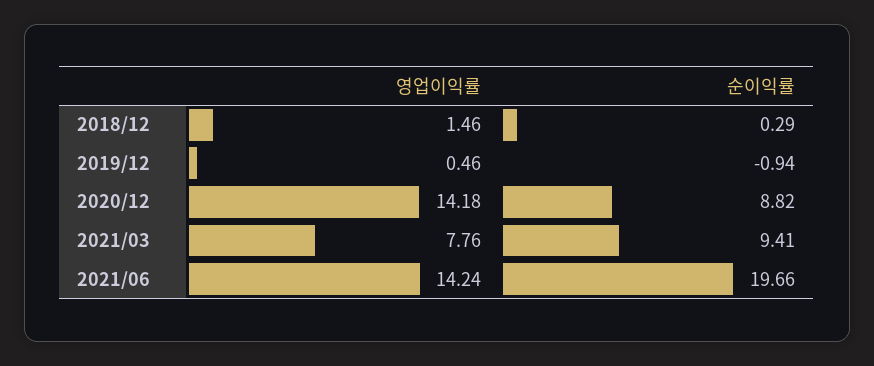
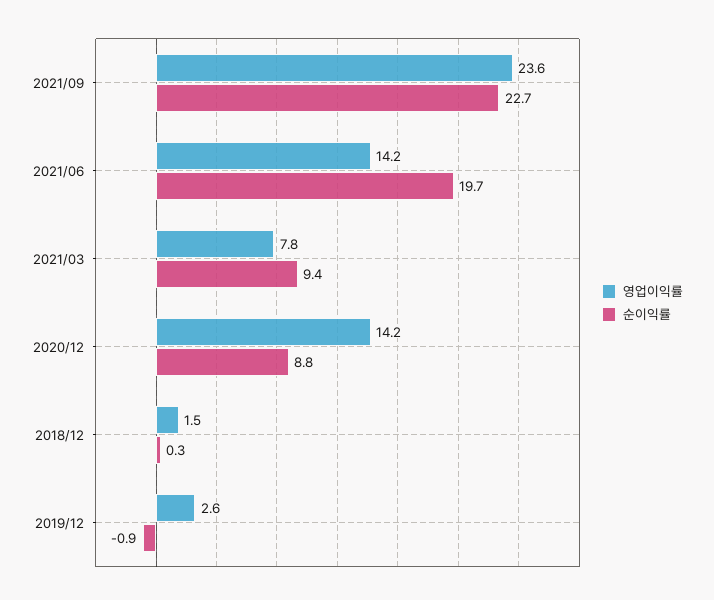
  {
    "영업이익률": {
      "2018/12": 1.46,
-     "2019/12": 0.46,
+     "2019/12": 2.6,
      "2020/12": 14.18,
      "2021/03": 7.76,
-     "2021/06": 14.24
+     "2021/06": 14.24,
+     "2021/09": 23.6
    },
    "순이익률": {
      "2018/12": 0.29,
      "2019/12": -0.94,
      "2020/12": 8.82,
      "2021/03": 9.41,
-     "2021/06": 19.66
+     "2021/06": 19.66,
+     "2021/09": 22.7
    }
  }

